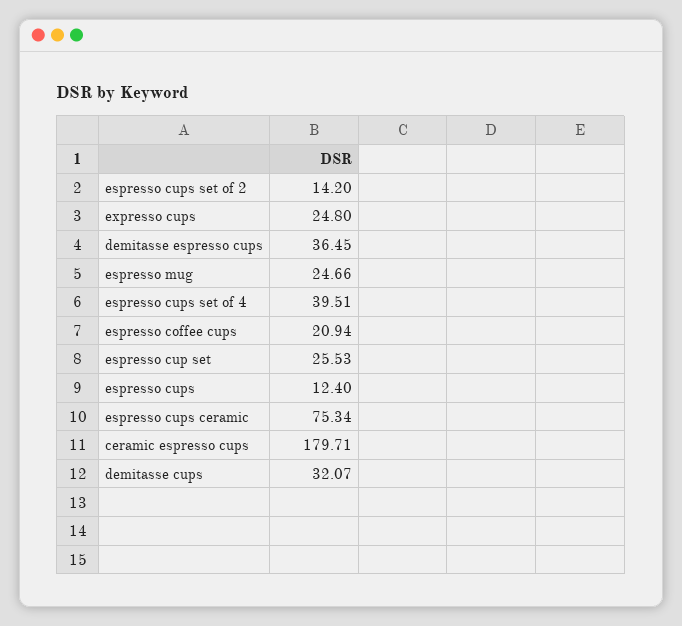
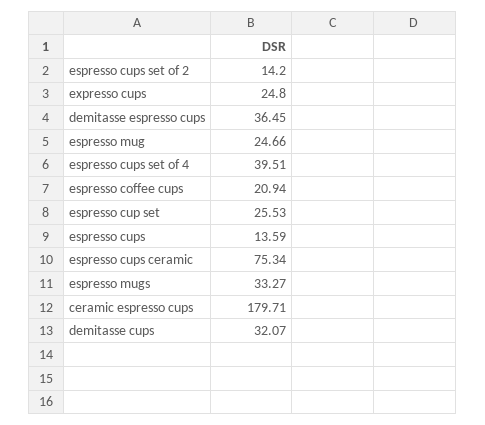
  {
    "espresso cups set of 2": 14.2,
    "expresso cups": 24.8,
    "demitasse espresso cups": 36.45,
    "espresso mug": 24.66,
    "espresso cups set of 4": 39.51,
    "espresso coffee cups": 20.94,
    "espresso cup set": 25.53,
-   "espresso cups": 12.4,
+   "espresso cups": 13.59,
    "espresso cups ceramic": 75.34,
    "ceramic espresso cups": 179.71,
-   "demitasse cups": 32.07
+   "demitasse cups": 32.07,
+   "espresso mugs": 33.27
  }

